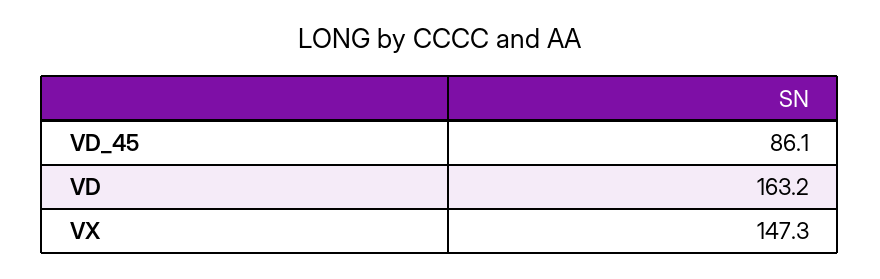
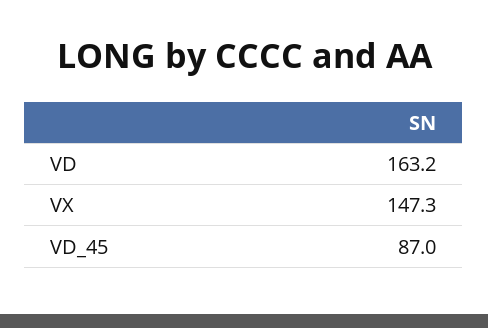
  {
-   "VD_45": 86.1,
+   "VD_45": 87,
    "VD": 163.2,
    "VX": 147.3
  }

